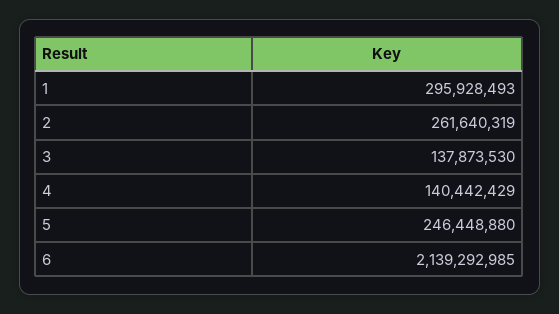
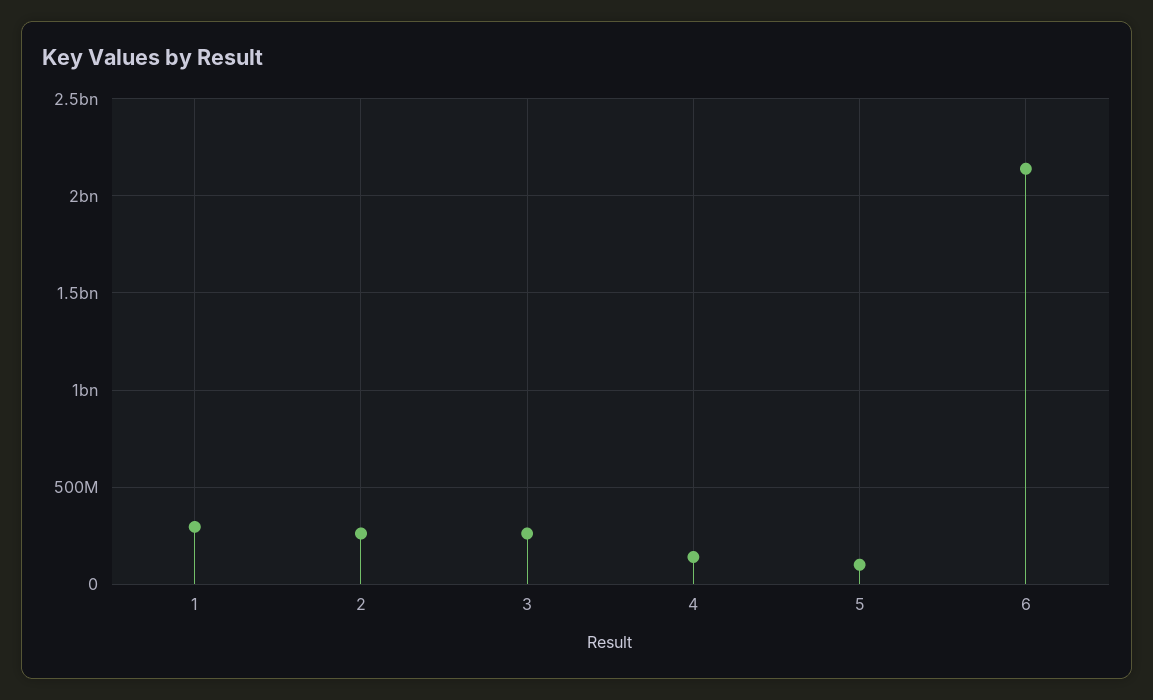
  {
    "1": 295928493,
    "2": 261640319,
-   "3": 137873530,
+   "3": 250000000,
    "4": 140442429,
-   "5": 246448880,
+   "5": 100000000,
    "6": 2139292985
  }

